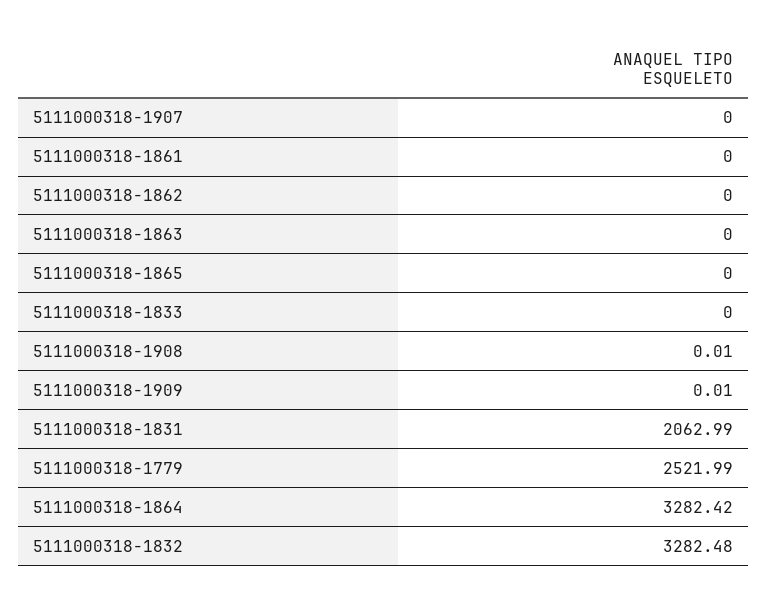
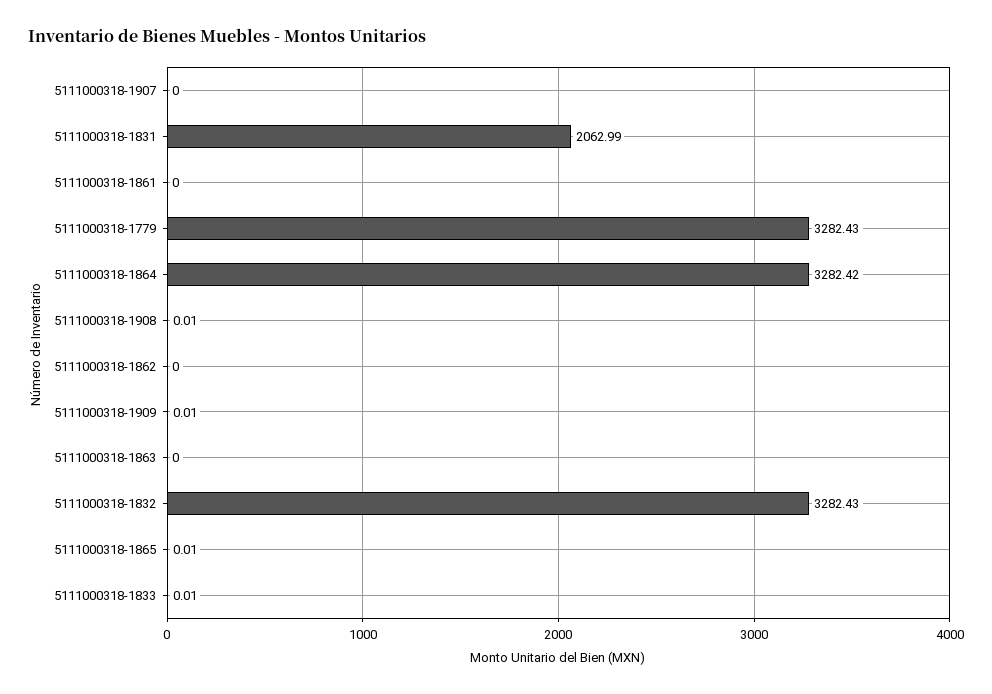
  {
    "5111000318-1907": 0,
    "5111000318-1861": 0,
    "5111000318-1862": 0,
    "5111000318-1863": 0,
-   "5111000318-1865": 0,
+   "5111000318-1865": 0.01,
-   "5111000318-1833": 0,
+   "5111000318-1833": 0.01,
    "5111000318-1908": 0.01,
    "5111000318-1909": 0.01,
    "5111000318-1831": 2062.99,
-   "5111000318-1779": 2521.99,
+   "5111000318-1779": 3282.43,
    "5111000318-1864": 3282.42,
-   "5111000318-1832": 3282.48
+   "5111000318-1832": 3282.43
  }

